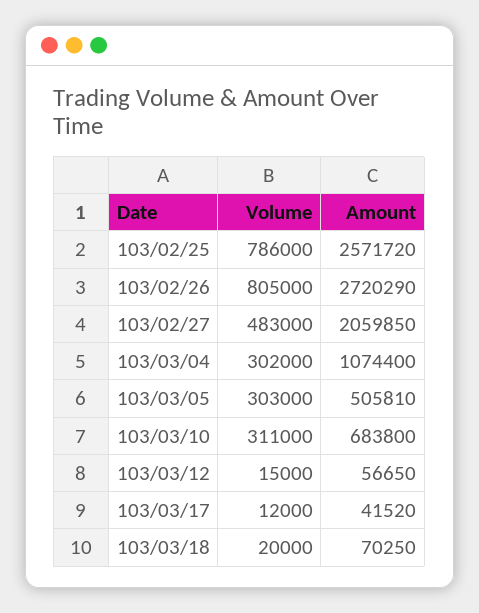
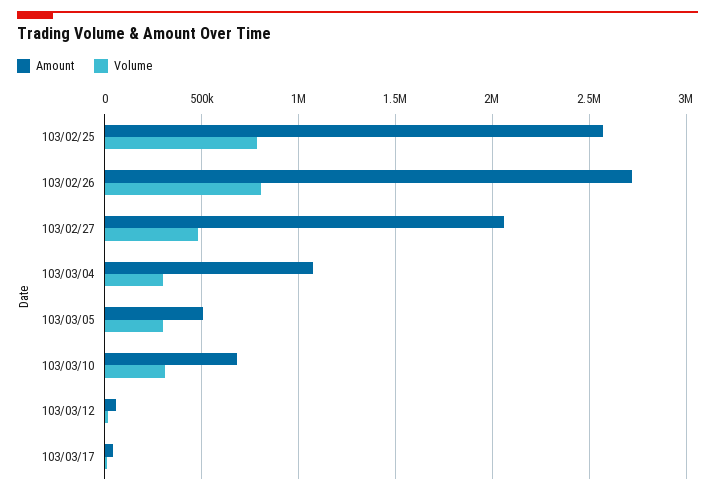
  {
    "Volume": {
      "103/02/25": 786000,
      "103/02/26": 805000,
      "103/02/27": 483000,
      "103/03/04": 302000,
      "103/03/05": 303000,
      "103/03/10": 311000,
      "103/03/12": 15000,
-     "103/03/17": 12000,
+     "103/03/17": 12000
-     "103/03/18": 20000
    },
    "Amount": {
      "103/02/25": 2571720,
      "103/02/26": 2720290,
      "103/02/27": 2059850,
      "103/03/04": 1074400,
      "103/03/05": 505810,
      "103/03/10": 683800,
      "103/03/12": 56650,
-     "103/03/17": 41520,
+     "103/03/17": 41520
-     "103/03/18": 70250
    }
  }

